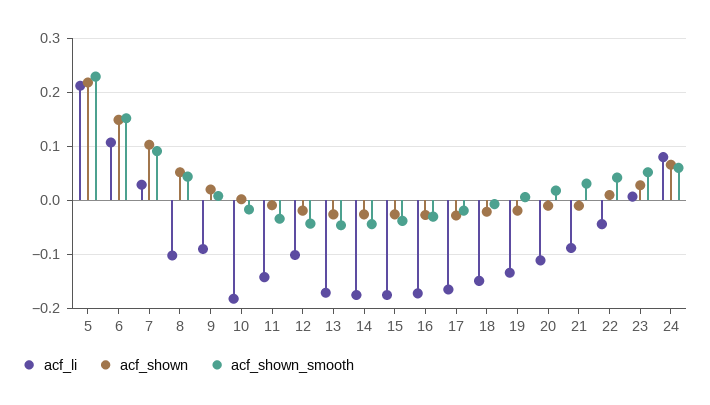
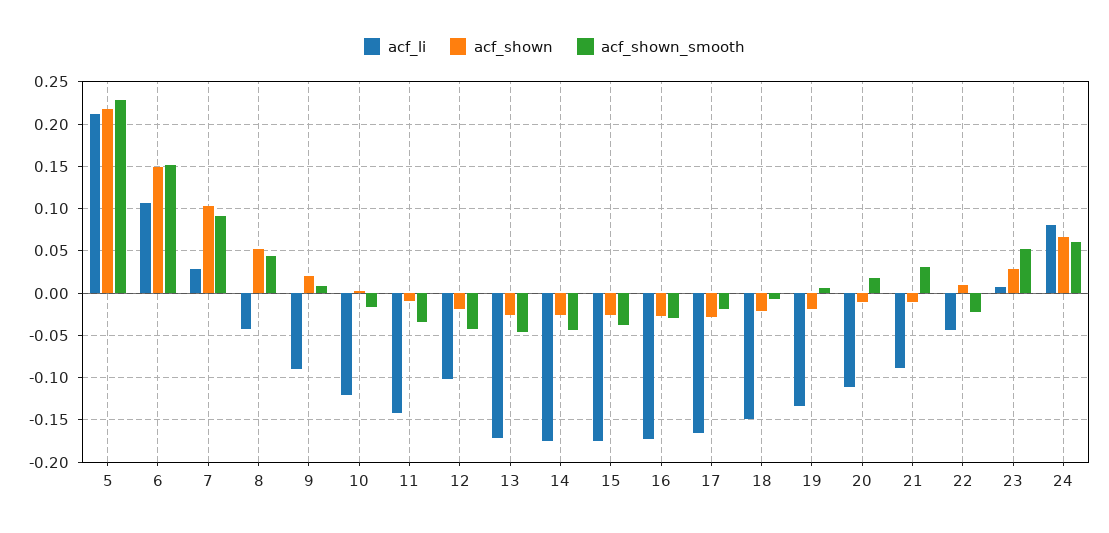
  {
    "acf_li": {
      "5": 0.21,
      "6": 0.11,
      "7": 0.03,
-     "8": -0.1,
+     "8": -0.04,
      "9": -0.09,
-     "10": -0.18,
+     "10": -0.12,
      "11": -0.14,
      "12": -0.1,
      "13": -0.17,
      "14": -0.18,
      "15": -0.18,
      "16": -0.17,
      "17": -0.17,
      "18": -0.15,
      "19": -0.13,
      "20": -0.11,
      "21": -0.09,
      "22": -0.04,
      "23": 0.01,
      "24": 0.08
    },
    "acf_shown": {
      "5": 0.22,
      "6": 0.15,
      "7": 0.1,
      "8": 0.05,
      "9": 0.02,
      "10": 0,
      "11": -0.01,
      "12": -0.02,
      "13": -0.03,
      "14": -0.03,
      "15": -0.03,
      "16": -0.03,
      "17": -0.03,
      "18": -0.02,
      "19": -0.02,
      "20": -0.01,
      "21": -0.01,
      "22": 0.01,
      "23": 0.03,
      "24": 0.07
    },
    "acf_shown_smooth": {
      "5": 0.23,
      "6": 0.15,
      "7": 0.09,
      "8": 0.04,
      "9": 0.01,
      "10": -0.02,
      "11": -0.03,
      "12": -0.04,
      "13": -0.05,
      "14": -0.04,
      "15": -0.04,
      "16": -0.03,
      "17": -0.02,
      "18": -0.01,
      "19": 0.01,
      "20": 0.02,
      "21": 0.03,
-     "22": 0.04,
+     "22": -0.02,
      "23": 0.05,
      "24": 0.06
    }
  }

